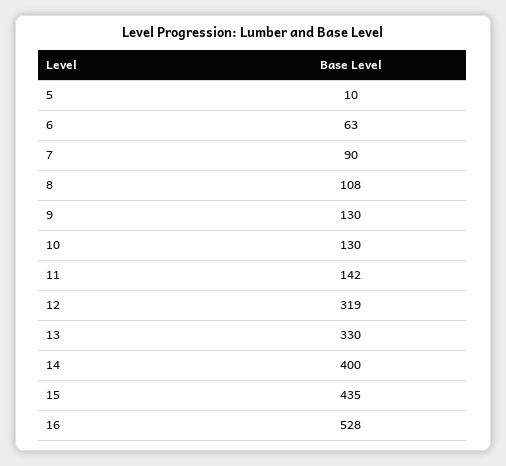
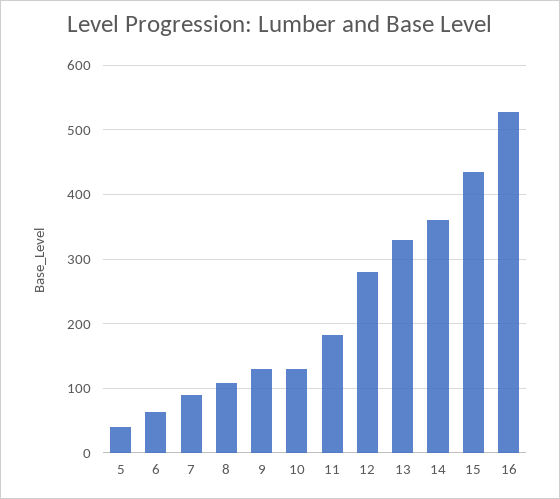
  {
-   "5": 10,
+   "5": 40,
    "6": 63,
    "7": 90,
    "8": 108,
    "9": 130,
    "10": 130,
-   "11": 142,
+   "11": 180,
-   "12": 319,
+   "12": 280,
    "13": 330,
-   "14": 400,
+   "14": 360,
    "15": 435,
    "16": 528
  }

